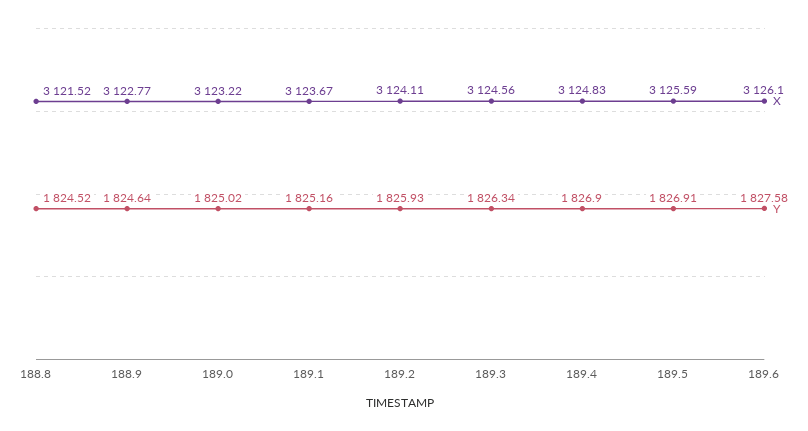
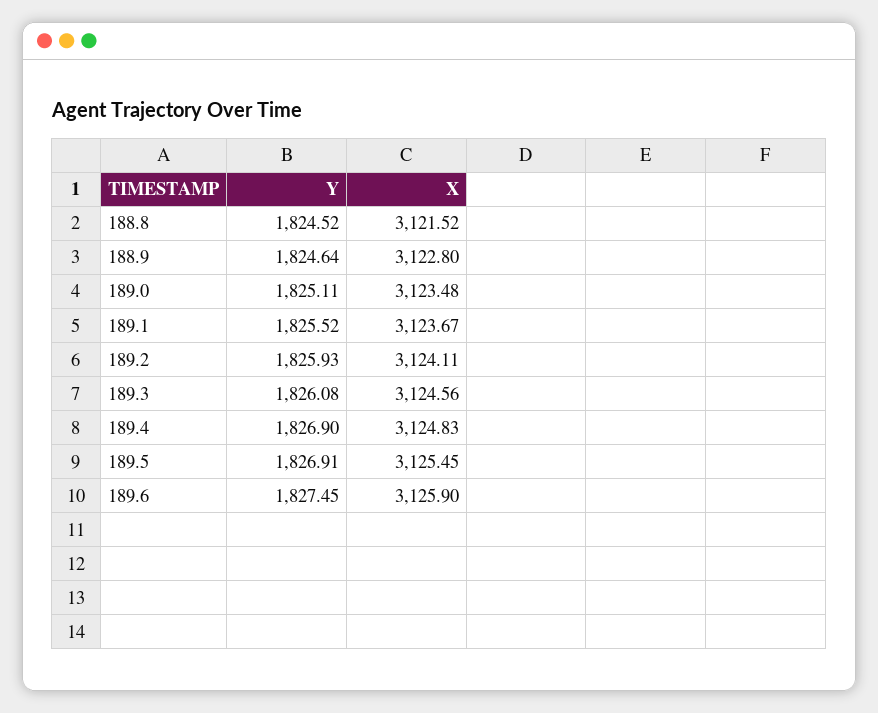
  {
    "X": {
      "188.8": 3121.52,
-     "188.9": 3122.77,
+     "188.9": 3122.8,
-     "189.0": 3123.22,
+     "189.0": 3123.48,
      "189.1": 3123.67,
      "189.2": 3124.11,
      "189.3": 3124.56,
      "189.4": 3124.83,
-     "189.5": 3125.59,
+     "189.5": 3125.45,
-     "189.6": 3126.1
+     "189.6": 3125.9
    },
    "Y": {
      "188.8": 1824.52,
      "188.9": 1824.64,
-     "189.0": 1825.02,
+     "189.0": 1825.11,
-     "189.1": 1825.16,
+     "189.1": 1825.52,
      "189.2": 1825.93,
-     "189.3": 1826.34,
+     "189.3": 1826.08,
      "189.4": 1826.9,
      "189.5": 1826.91,
-     "189.6": 1827.58
+     "189.6": 1827.45
    }
  }

